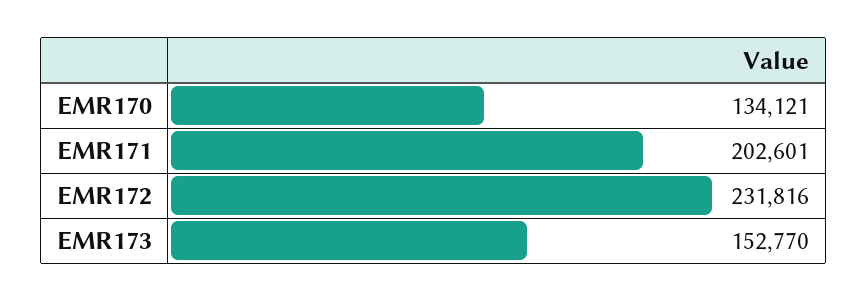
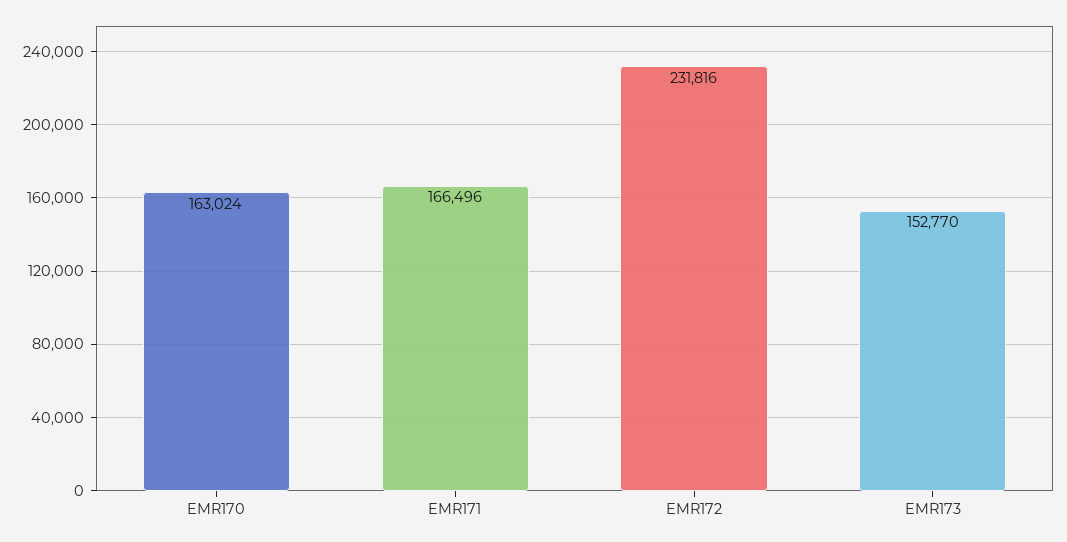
  {
-   "EMR170": 134121,
+   "EMR170": 163024,
-   "EMR171": 202601,
+   "EMR171": 166496,
    "EMR172": 231816,
    "EMR173": 152770
  }

